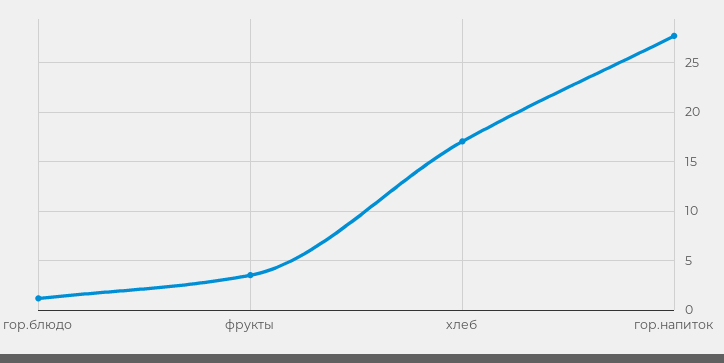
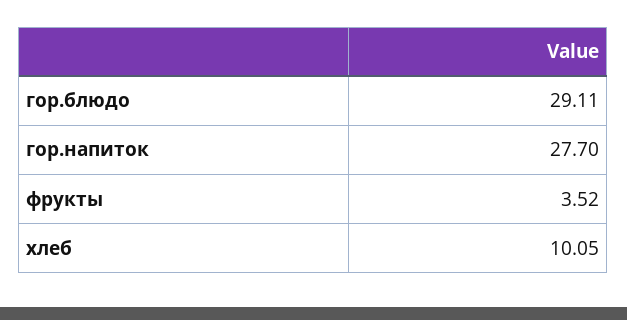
  {
-   "гор.блюдо": 1,
+   "гор.блюдо": 29.11,
    "фрукты": 3.52,
-   "хлеб": 17,
+   "хлеб": 10.05,
    "гор.напиток": 27.7
  }

